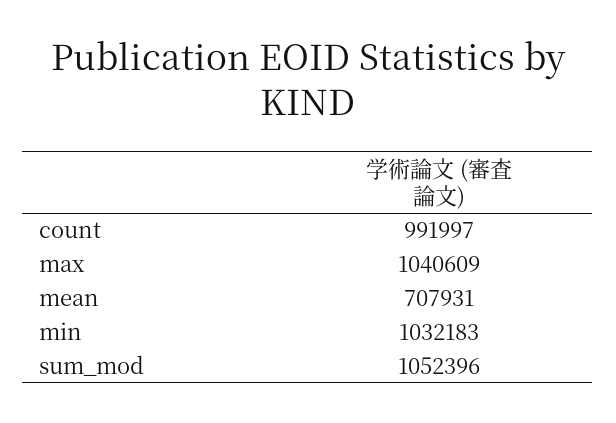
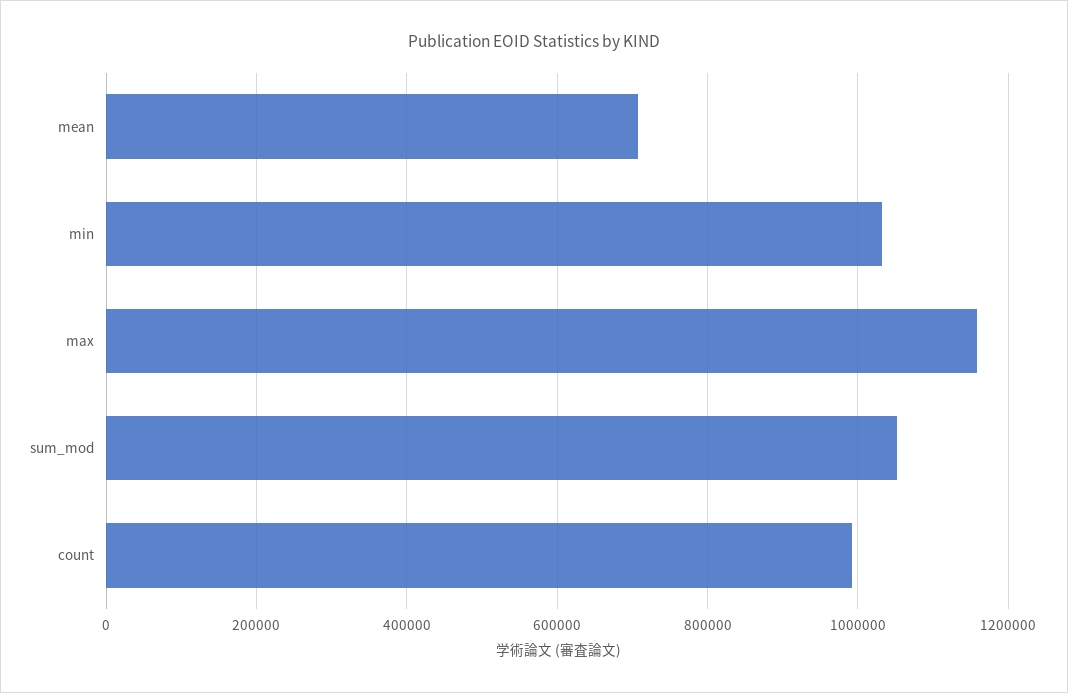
  {
    "count": 991997,
-   "max": 1040609,
+   "max": 1160000,
    "mean": 707931,
    "min": 1032183,
    "sum_mod": 1052396
  }

